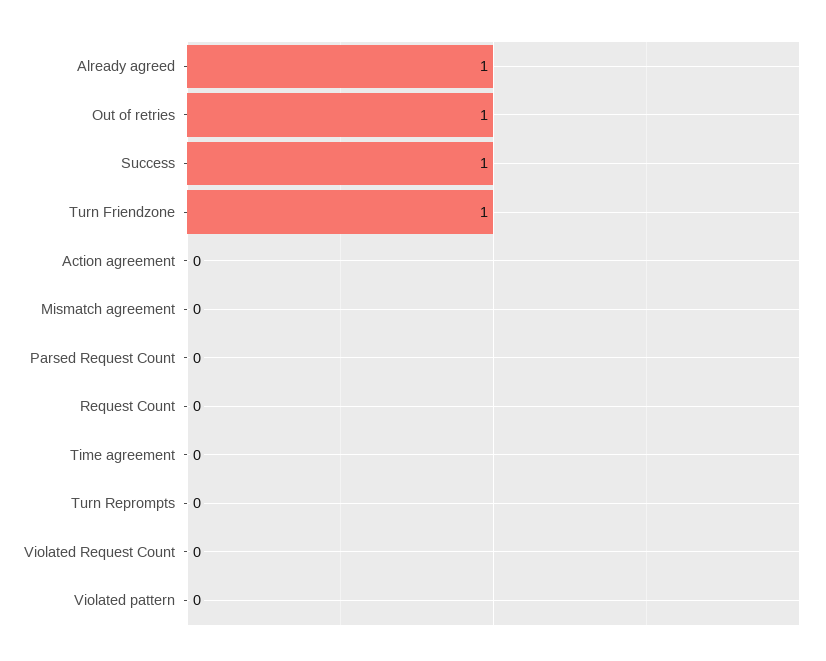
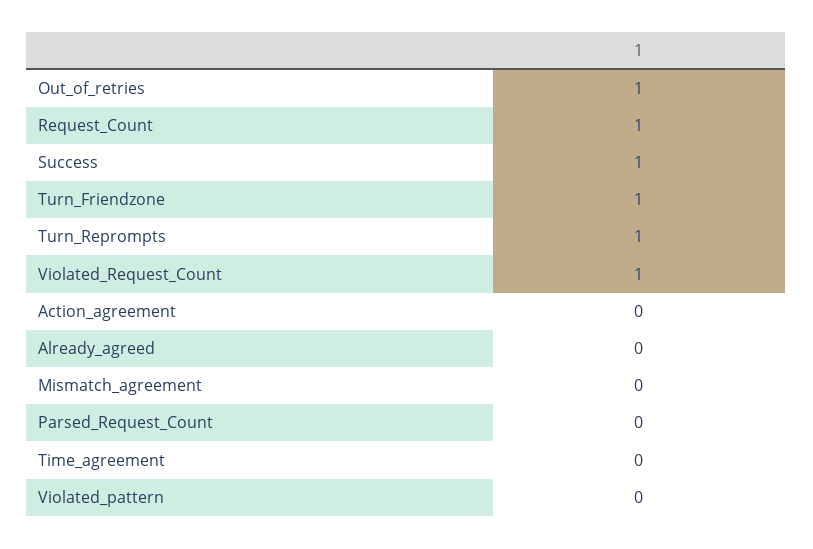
  {
-   "Already agreed": 1,
+   "Already agreed": 0,
    "Out of retries": 1,
    "Success": 1,
    "Turn Friendzone": 1,
    "Action agreement": 0,
    "Mismatch agreement": 0,
    "Parsed Request Count": 0,
-   "Request Count": 0,
+   "Request Count": 1,
    "Time agreement": 0,
-   "Turn Reprompts": 0,
+   "Turn Reprompts": 1,
-   "Violated Request Count": 0,
+   "Violated Request Count": 1,
    "Violated pattern": 0
  }

